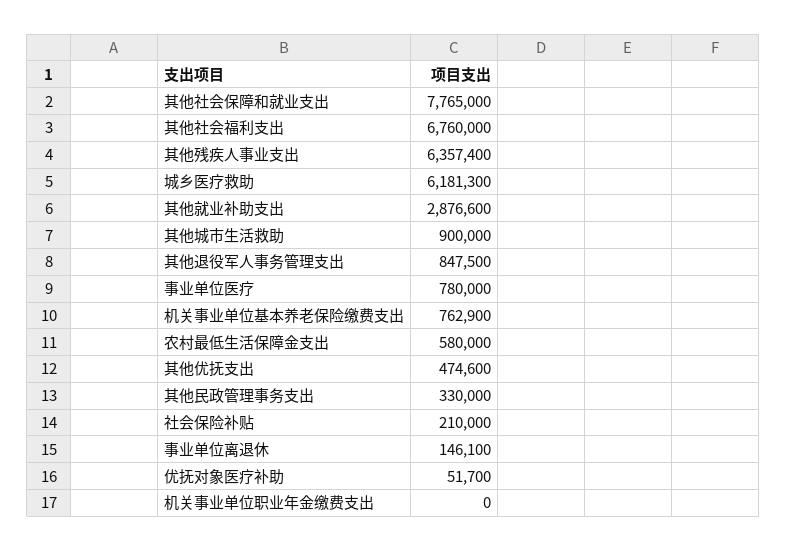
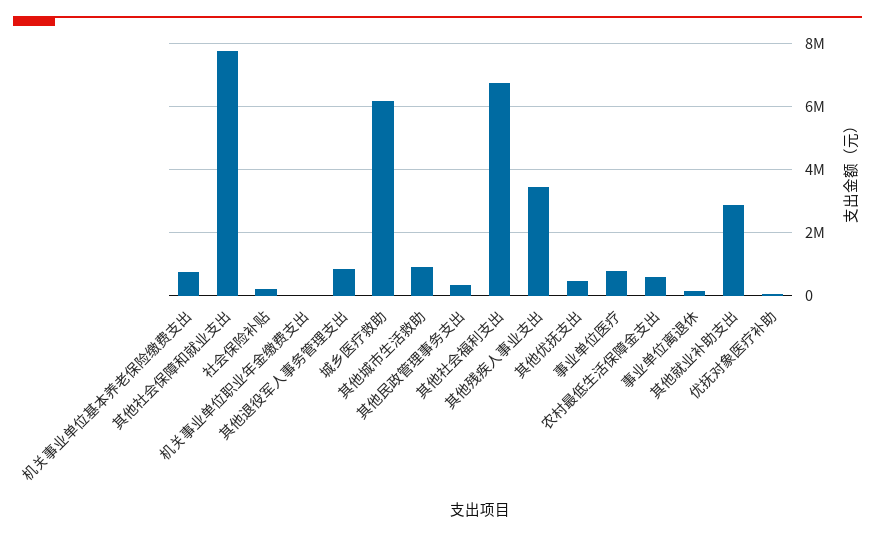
  {
    "其他社会保障和就业支出": 7765000,
    "其他社会福利支出": 6760000,
-   "其他残疾人事业支出": 6357400,
+   "其他残疾人事业支出": 3400000,
    "城乡医疗救助": 6181300,
    "其他就业补助支出": 2876600,
    "其他城市生活救助": 900000,
    "其他退役军人事务管理支出": 847500,
    "事业单位医疗": 780000,
    "机关事业单位基本养老保险缴费支出": 762900,
    "农村最低生活保障金支出": 580000,
    "其他优抚支出": 474600,
    "其他民政管理事务支出": 330000,
    "社会保险补贴": 210000,
    "事业单位离退休": 146100,
    "优抚对象医疗补助": 51700,
    "机关事业单位职业年金缴费支出": 0
  }

